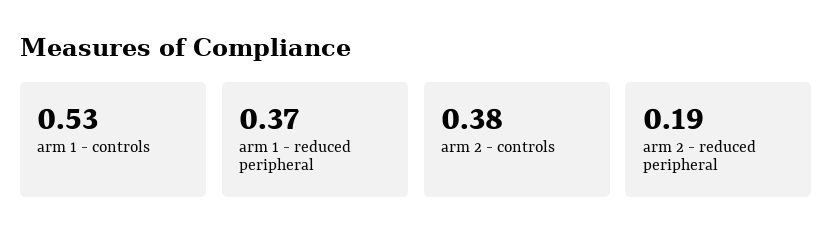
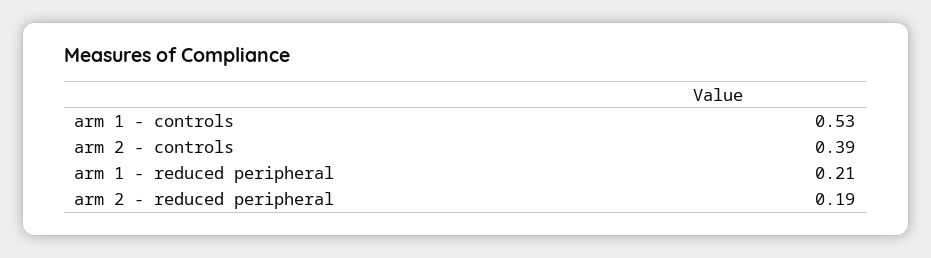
  {
    "arm 1 - controls": 0.53,
-   "arm 1 - reduced peripheral": 0.37,
+   "arm 1 - reduced peripheral": 0.21,
-   "arm 2 - controls": 0.38,
+   "arm 2 - controls": 0.39,
    "arm 2 - reduced peripheral": 0.19
  }

